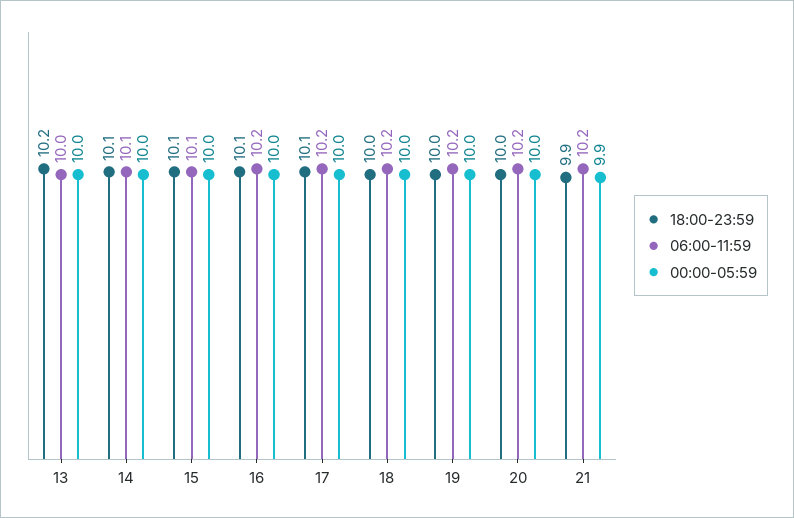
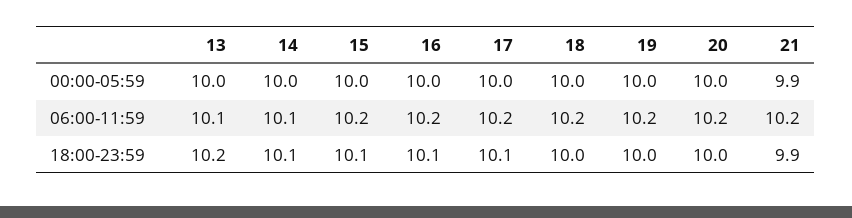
  {
    "18:00-23:59": {
      "13": 10.2,
      "14": 10.1,
      "15": 10.1,
      "16": 10.1,
      "17": 10.1,
      "18": 10,
      "19": 10,
      "20": 10,
      "21": 9.9
    },
    "06:00-11:59": {
-     "13": 10,
+     "13": 10.1,
      "14": 10.1,
-     "15": 10.1,
+     "15": 10.2,
      "16": 10.2,
      "17": 10.2,
      "18": 10.2,
      "19": 10.2,
      "20": 10.2,
      "21": 10.2
    },
    "00:00-05:59": {
      "13": 10,
      "14": 10,
      "15": 10,
      "16": 10,
      "17": 10,
      "18": 10,
      "19": 10,
      "20": 10,
      "21": 9.9
    }
  }

